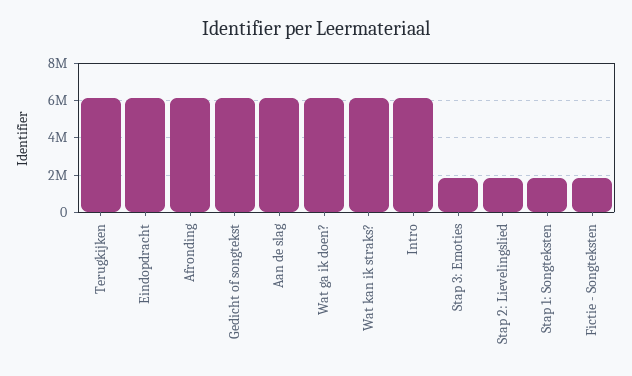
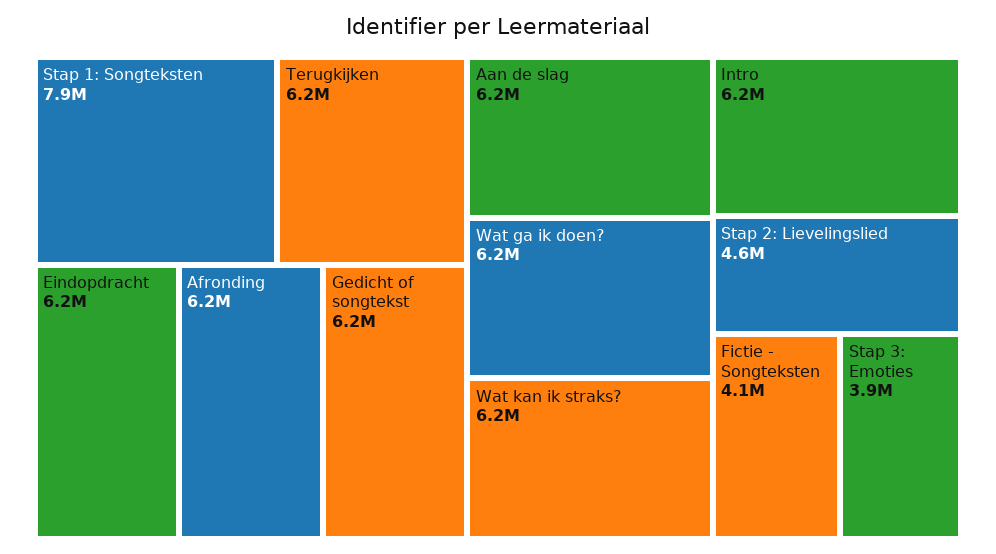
  {
    "Terugkijken": 6200000,
    "Eindopdracht": 6200000,
    "Afronding": 6200000,
    "Gedicht of songtekst": 6200000,
    "Aan de slag": 6200000,
    "Wat ga ik doen?": 6200000,
    "Wat kan ik straks?": 6200000,
    "Intro": 6200000,
-   "Stap 3: Emoties": 2000000,
+   "Stap 3: Emoties": 3900000,
-   "Stap 2: Lievelingslied": 2000000,
+   "Stap 2: Lievelingslied": 4600000,
-   "Stap 1: Songteksten": 2000000,
+   "Stap 1: Songteksten": 7900000,
-   "Fictie - Songteksten": 2000000
+   "Fictie - Songteksten": 4100000
  }

